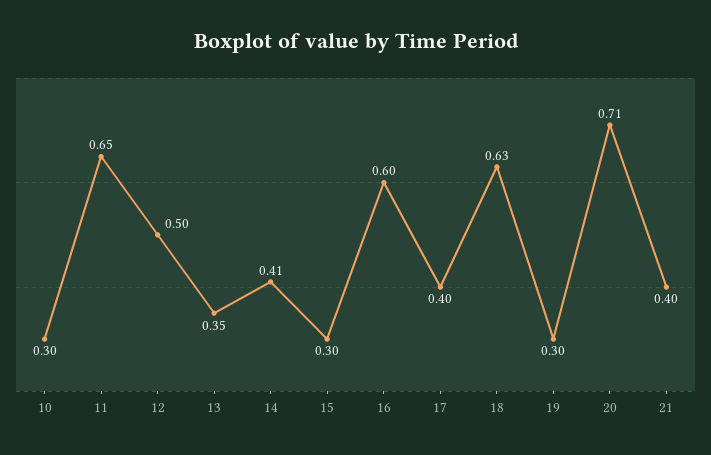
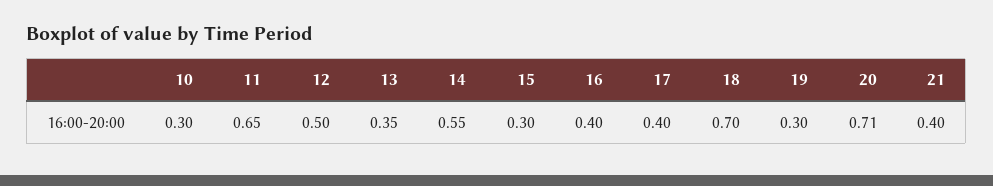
  {
    "10": 0.3,
    "11": 0.65,
    "12": 0.5,
    "13": 0.35,
-   "14": 0.41,
+   "14": 0.55,
    "15": 0.3,
-   "16": 0.6,
+   "16": 0.4,
    "17": 0.4,
-   "18": 0.63,
+   "18": 0.7,
    "19": 0.3,
    "20": 0.71,
    "21": 0.4
  }

